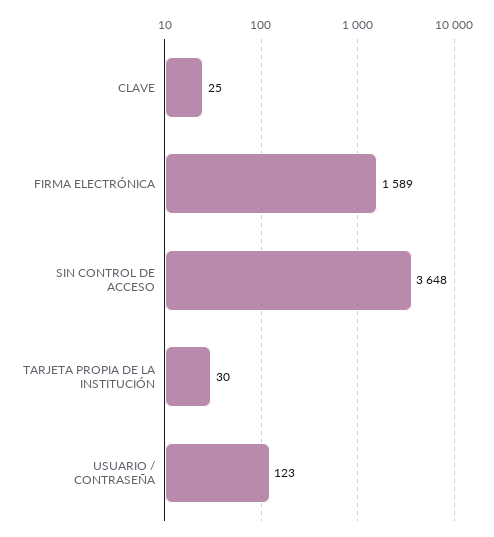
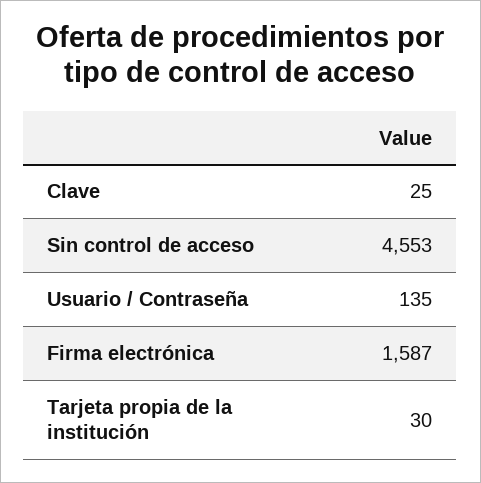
  {
    "CLAVE": 25,
-   "FIRMA ELECTRÓNICA": 1589,
+   "FIRMA ELECTRÓNICA": 1587,
-   "SIN CONTROL DE ACCESO": 3648,
+   "SIN CONTROL DE ACCESO": 4553,
    "TARJETA PROPIA DE LA INSTITUCIÓN": 30,
-   "USUARIO / CONTRASEÑA": 123
+   "USUARIO / CONTRASEÑA": 135
  }

